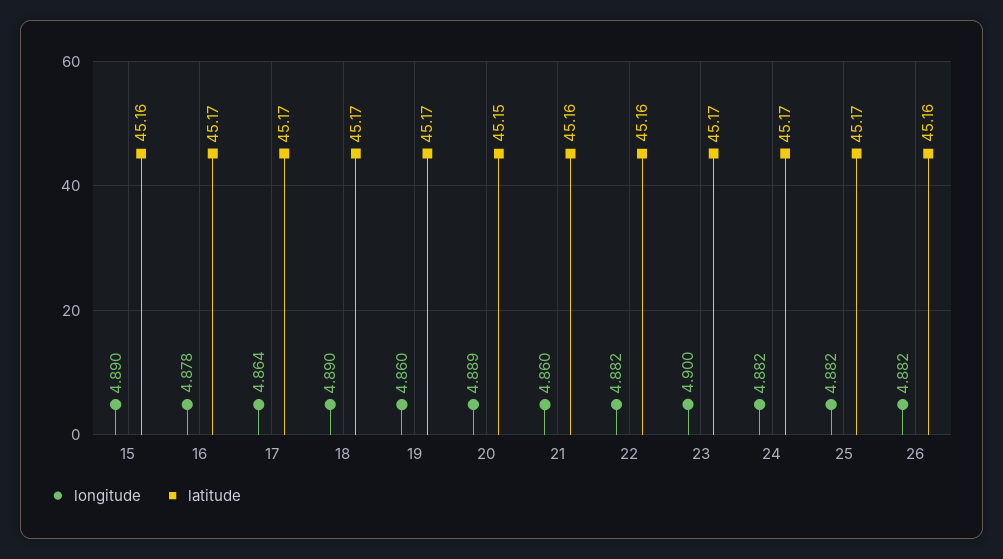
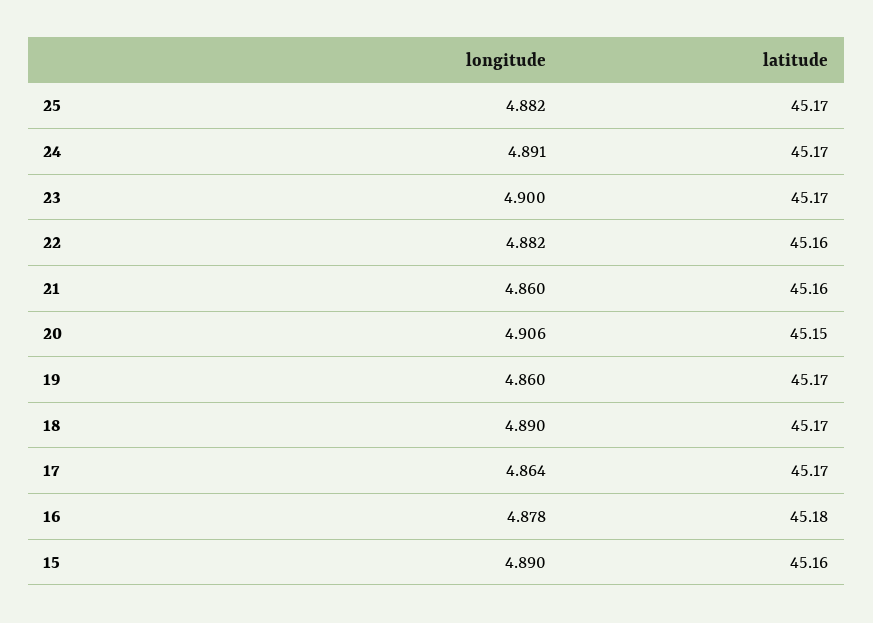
  {
    "longitude": {
      "15": 4.89,
      "16": 4.878,
      "17": 4.864,
      "18": 4.89,
      "19": 4.86,
-     "20": 4.889,
+     "20": 4.906,
      "21": 4.86,
      "22": 4.882,
      "23": 4.9,
-     "24": 4.882,
+     "24": 4.891,
-     "25": 4.882,
+     "25": 4.882
-     "26": 4.882
    },
    "latitude": {
      "15": 45.16,
-     "16": 45.17,
+     "16": 45.18,
      "17": 45.17,
      "18": 45.17,
      "19": 45.17,
      "20": 45.15,
      "21": 45.16,
      "22": 45.16,
      "23": 45.17,
      "24": 45.17,
-     "25": 45.17,
+     "25": 45.17
-     "26": 45.16
    }
  }

